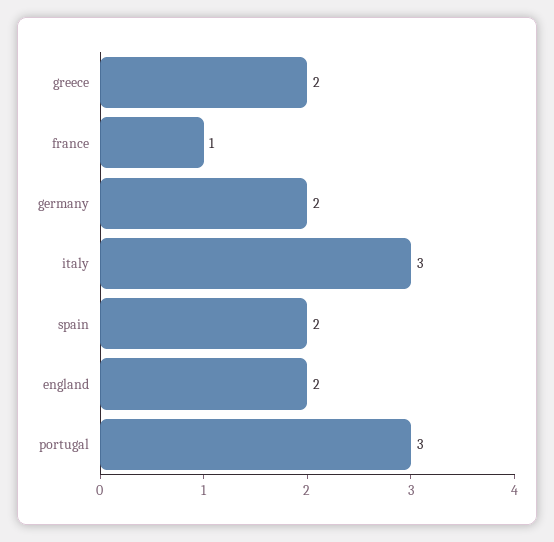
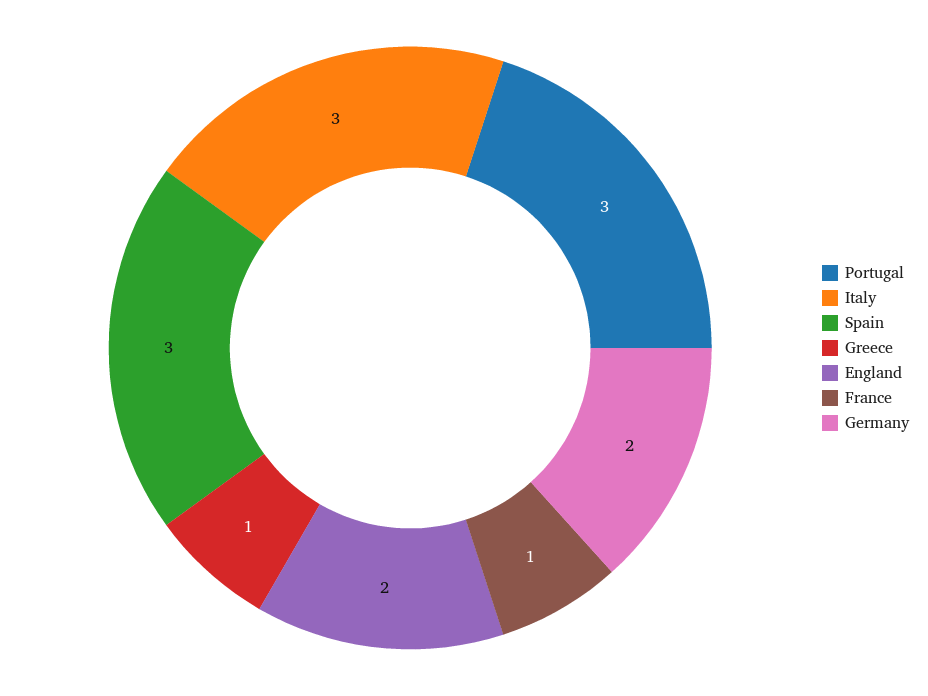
  {
-   "greece": 2,
+   "greece": 1,
    "france": 1,
    "germany": 2,
    "italy": 3,
-   "spain": 2,
+   "spain": 3,
    "england": 2,
    "portugal": 3
  }

